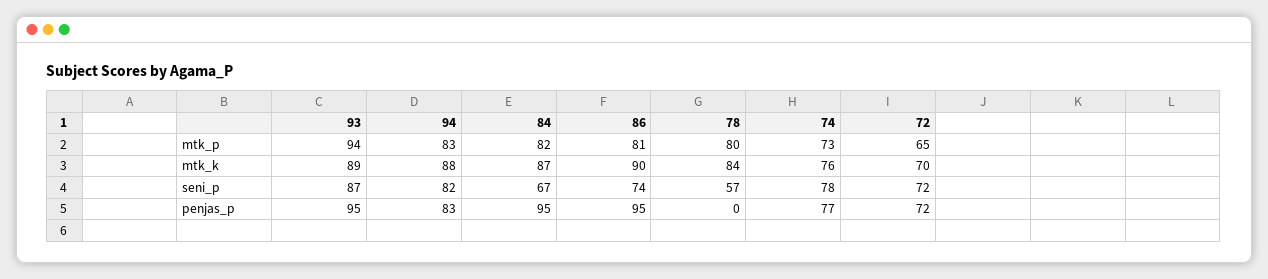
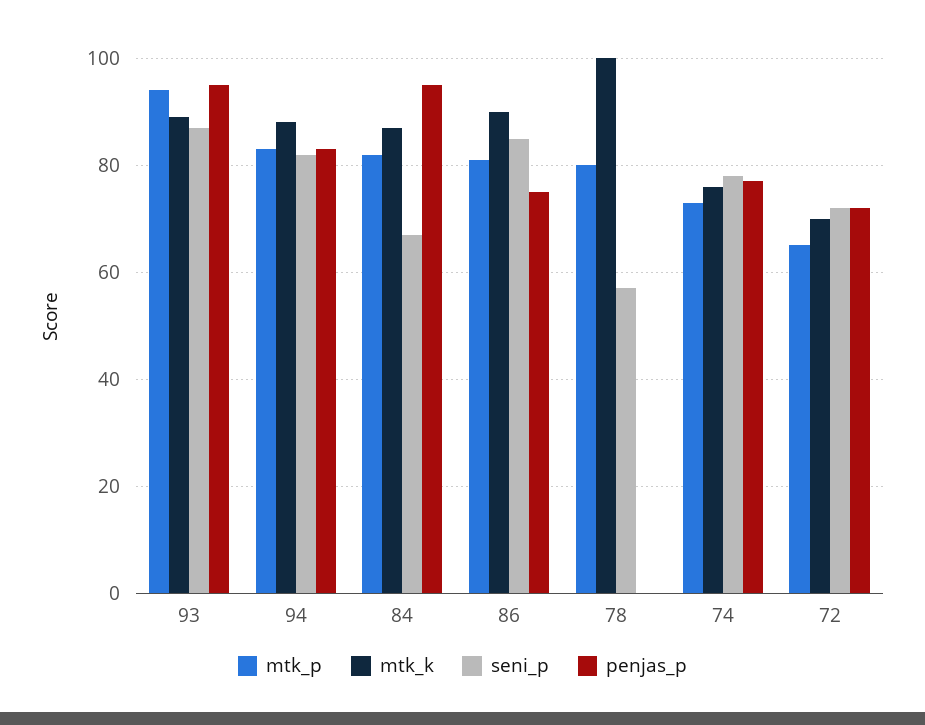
  {
    "mtk_p": {
      "93": 94,
      "94": 83,
      "84": 82,
      "86": 81,
      "78": 80,
      "74": 73,
      "72": 65
    },
    "mtk_k": {
      "93": 89,
      "94": 88,
      "84": 87,
      "86": 90,
-     "78": 84,
+     "78": 100,
      "74": 76,
      "72": 70
    },
    "seni_p": {
      "93": 87,
      "94": 82,
      "84": 67,
-     "86": 74,
+     "86": 85,
      "78": 57,
      "74": 78,
      "72": 72
    },
    "penjas_p": {
      "93": 95,
      "94": 83,
      "84": 95,
-     "86": 95,
+     "86": 75,
      "78": 0,
      "74": 77,
      "72": 72
    }
  }

